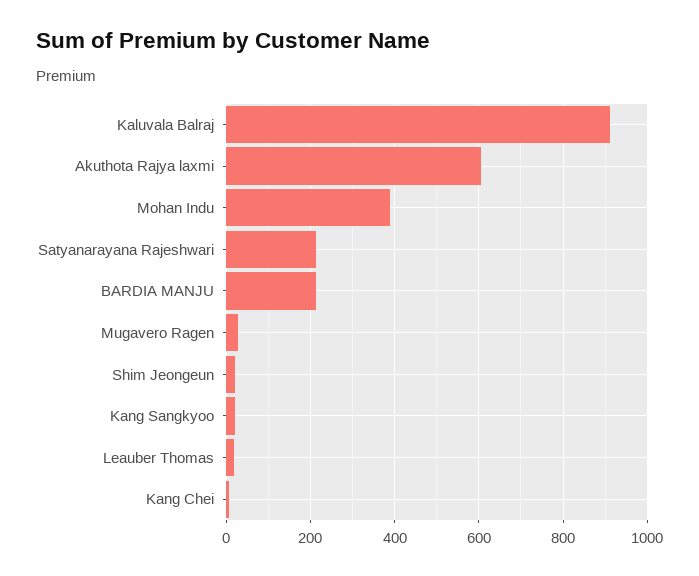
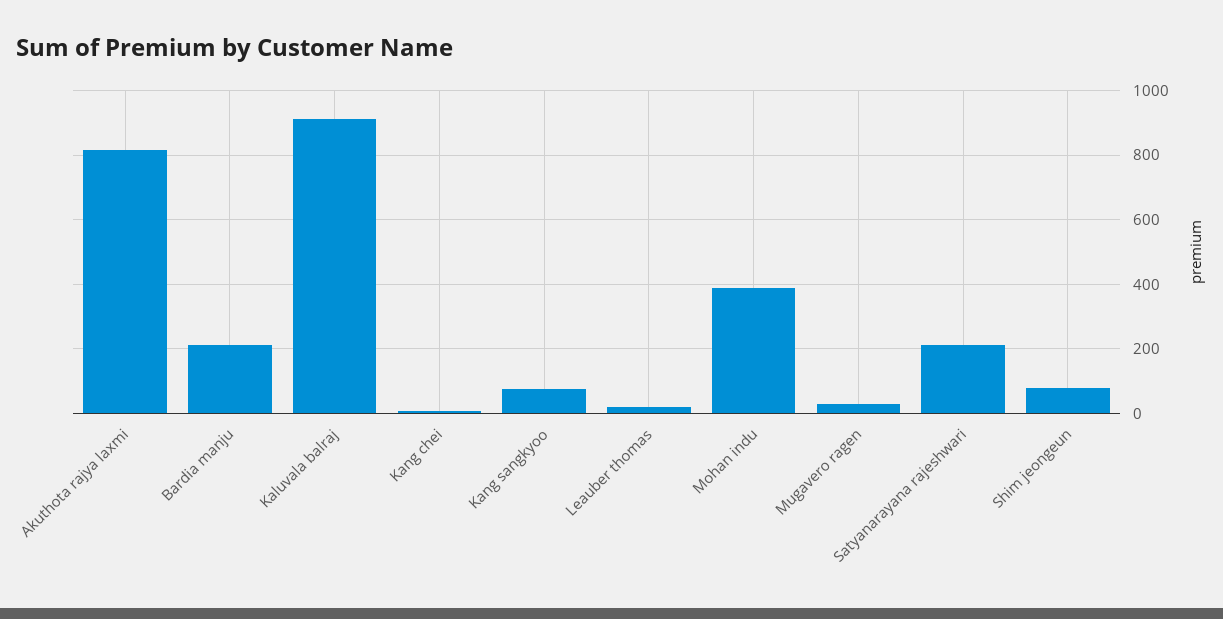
  {
    "Kaluvala Balraj": 920,
-   "Akuthota Rajya laxmi": 600,
+   "Akuthota Rajya laxmi": 820,
    "Mohan Indu": 380,
    "Satyanarayana Rajeshwari": 220,
    "BARDIA MANJU": 220,
    "Mugavero Ragen": 20,
-   "Shim Jeongeun": 20,
+   "Shim Jeongeun": 80,
-   "Kang Sangkyoo": 20,
+   "Kang Sangkyoo": 80,
    "Leauber Thomas": 20,
    "Kang Chei": 0
  }

